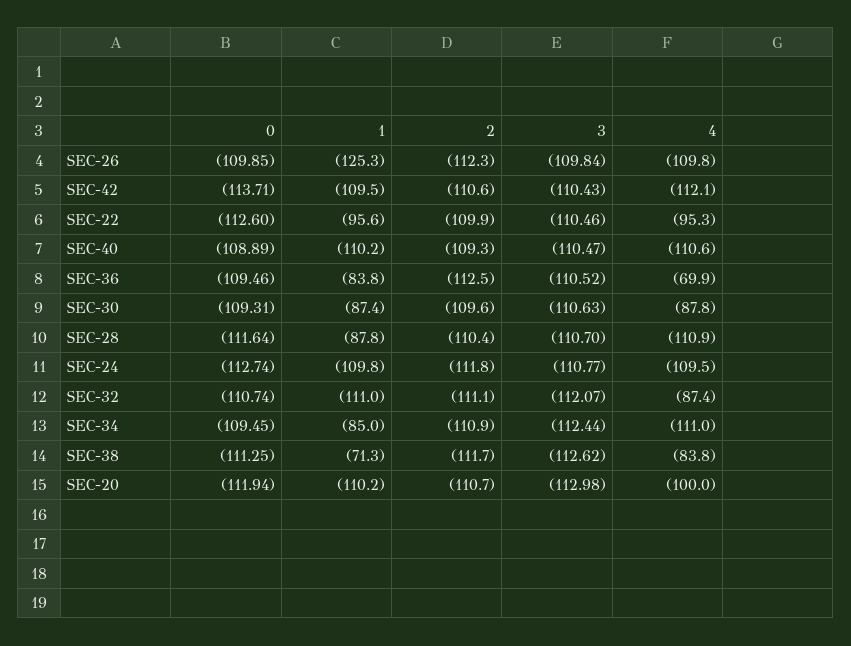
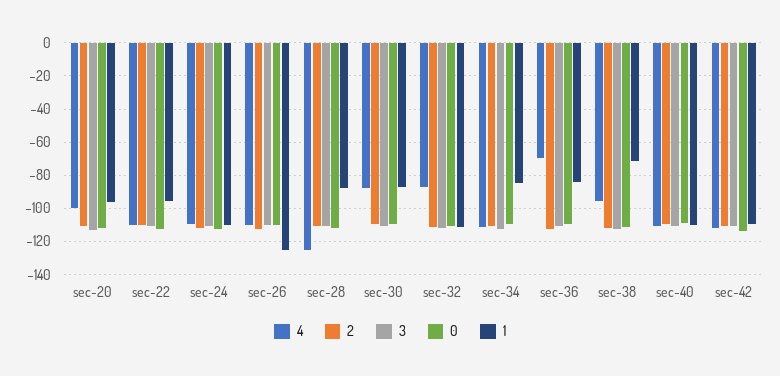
  {
    "0": {
      "SEC-26": -109.85,
      "SEC-42": -113.71,
      "SEC-22": -112.6,
      "SEC-40": -108.89,
      "SEC-36": -109.46,
      "SEC-30": -109.31,
      "SEC-28": -111.64,
      "SEC-24": -112.74,
      "SEC-32": -110.74,
      "SEC-34": -109.45,
      "SEC-38": -111.25,
      "SEC-20": -111.94
    },
    "1": {
      "SEC-26": -125.3,
      "SEC-42": -109.5,
      "SEC-22": -95.6,
      "SEC-40": -110.2,
      "SEC-36": -83.8,
      "SEC-30": -87.4,
      "SEC-28": -87.8,
      "SEC-24": -109.8,
      "SEC-32": -111,
      "SEC-34": -85,
      "SEC-38": -71.3,
-     "SEC-20": -110.2
+     "SEC-20": -95
    },
    "2": {
      "SEC-26": -112.3,
      "SEC-42": -110.6,
      "SEC-22": -109.9,
      "SEC-40": -109.3,
      "SEC-36": -112.5,
      "SEC-30": -109.6,
      "SEC-28": -110.4,
      "SEC-24": -111.8,
      "SEC-32": -111.1,
      "SEC-34": -110.9,
      "SEC-38": -111.7,
      "SEC-20": -110.7
    },
    "3": {
      "SEC-26": -109.84,
      "SEC-42": -110.43,
      "SEC-22": -110.46,
      "SEC-40": -110.47,
      "SEC-36": -110.52,
      "SEC-30": -110.63,
      "SEC-28": -110.7,
      "SEC-24": -110.77,
      "SEC-32": -112.07,
      "SEC-34": -112.44,
      "SEC-38": -112.62,
      "SEC-20": -112.98
    },
    "4": {
      "SEC-26": -109.8,
      "SEC-42": -112.1,
-     "SEC-22": -95.3,
+     "SEC-22": -110,
      "SEC-40": -110.6,
      "SEC-36": -69.9,
      "SEC-30": -87.8,
-     "SEC-28": -110.9,
+     "SEC-28": -125,
      "SEC-24": -109.5,
      "SEC-32": -87.4,
      "SEC-34": -111,
-     "SEC-38": -83.8,
+     "SEC-38": -95,
      "SEC-20": -100
    }
  }

